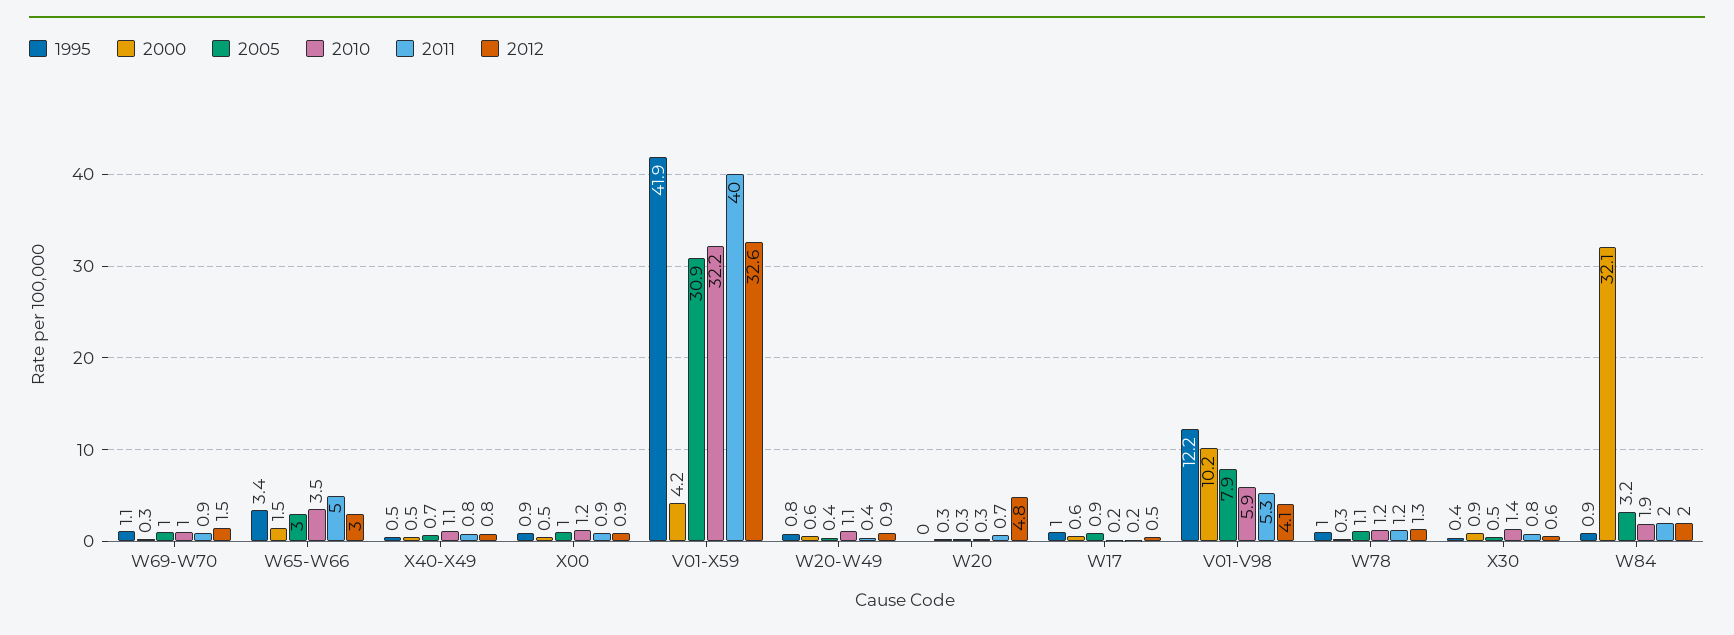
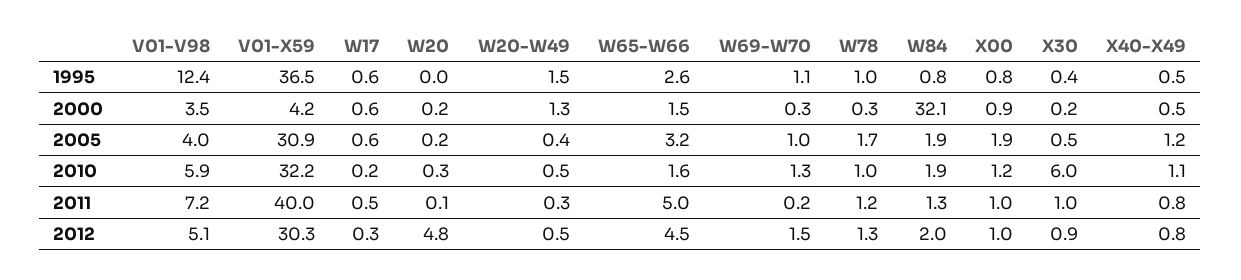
  {
    "1995": {
      "W69-W70": 1.1,
-     "W65-W66": 3.4,
+     "W65-W66": 2.6,
      "X40-X49": 0.5,
-     "X00": 0.9,
+     "X00": 0.8,
-     "V01-X59": 41.9,
+     "V01-X59": 36.5,
-     "W20-W49": 0.8,
+     "W20-W49": 1.5,
      "W20": 0,
-     "W17": 1,
+     "W17": 0.6,
-     "V01-V98": 12.2,
+     "V01-V98": 12.4,
      "W78": 1,
      "X30": 0.4,
-     "W84": 0.9
+     "W84": 0.8
    },
    "2000": {
      "W69-W70": 0.3,
      "W65-W66": 1.5,
      "X40-X49": 0.5,
-     "X00": 0.5,
+     "X00": 0.9,
      "V01-X59": 4.2,
-     "W20-W49": 0.6,
+     "W20-W49": 1.3,
-     "W20": 0.3,
+     "W20": 0.2,
      "W17": 0.6,
-     "V01-V98": 10.2,
+     "V01-V98": 3.5,
      "W78": 0.3,
-     "X30": 0.9,
+     "X30": 0.2,
      "W84": 32.1
    },
    "2005": {
      "W69-W70": 1,
-     "W65-W66": 3,
+     "W65-W66": 3.2,
-     "X40-X49": 0.7,
+     "X40-X49": 1.2,
-     "X00": 1,
+     "X00": 1.9,
      "V01-X59": 30.9,
      "W20-W49": 0.4,
-     "W20": 0.3,
+     "W20": 0.2,
-     "W17": 0.9,
+     "W17": 0.6,
-     "V01-V98": 7.9,
+     "V01-V98": 4,
-     "W78": 1.1,
+     "W78": 1.7,
      "X30": 0.5,
-     "W84": 3.2
+     "W84": 1.9
    },
    "2010": {
-     "W69-W70": 1,
+     "W69-W70": 1.3,
-     "W65-W66": 3.5,
+     "W65-W66": 1.6,
      "X40-X49": 1.1,
      "X00": 1.2,
      "V01-X59": 32.2,
-     "W20-W49": 1.1,
+     "W20-W49": 0.5,
      "W20": 0.3,
      "W17": 0.2,
      "V01-V98": 5.9,
-     "W78": 1.2,
+     "W78": 1,
-     "X30": 1.4,
+     "X30": 6,
      "W84": 1.9
    },
    "2011": {
-     "W69-W70": 0.9,
+     "W69-W70": 0.2,
      "W65-W66": 5,
      "X40-X49": 0.8,
-     "X00": 0.9,
+     "X00": 1,
      "V01-X59": 40,
-     "W20-W49": 0.4,
+     "W20-W49": 0.3,
-     "W20": 0.7,
+     "W20": 0.1,
-     "W17": 0.2,
+     "W17": 0.5,
-     "V01-V98": 5.3,
+     "V01-V98": 7.2,
      "W78": 1.2,
-     "X30": 0.8,
+     "X30": 1,
-     "W84": 2
+     "W84": 1.3
    },
    "2012": {
      "W69-W70": 1.5,
-     "W65-W66": 3,
+     "W65-W66": 4.5,
      "X40-X49": 0.8,
-     "X00": 0.9,
+     "X00": 1,
-     "V01-X59": 32.6,
+     "V01-X59": 30.3,
-     "W20-W49": 0.9,
+     "W20-W49": 0.5,
      "W20": 4.8,
-     "W17": 0.5,
+     "W17": 0.3,
-     "V01-V98": 4.1,
+     "V01-V98": 5.1,
      "W78": 1.3,
-     "X30": 0.6,
+     "X30": 0.9,
      "W84": 2
    }
  }

